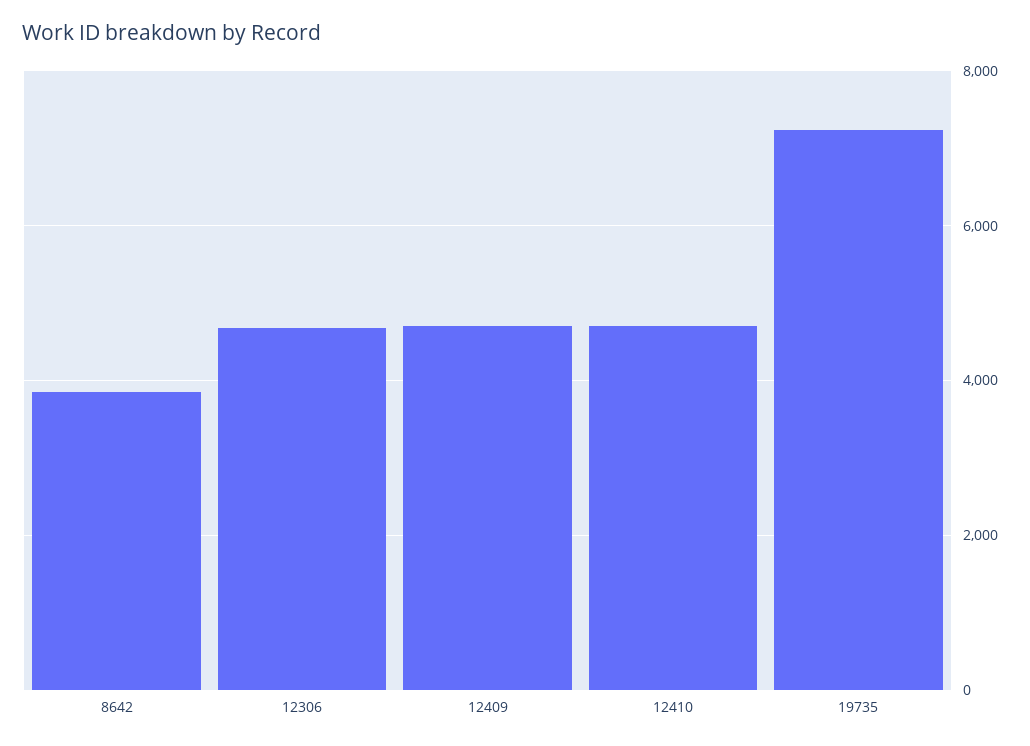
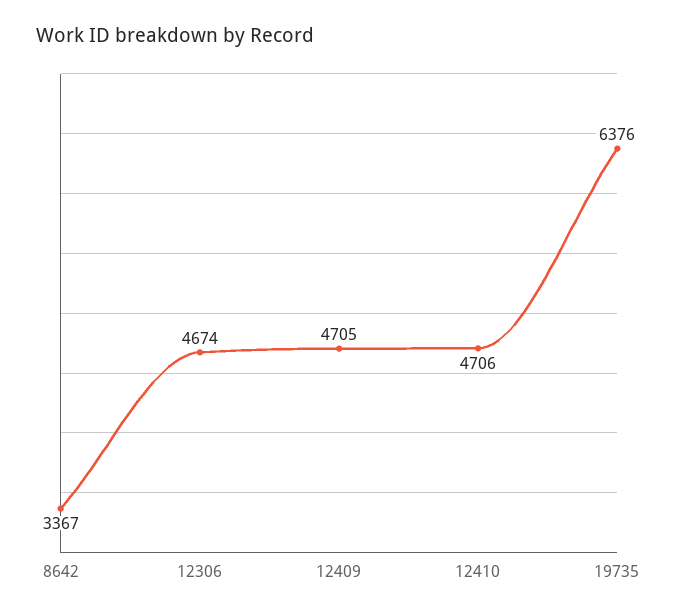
  {
-   "8642": 3800,
+   "8642": 3367,
    "12306": 4674,
    "12409": 4705,
    "12410": 4706,
-   "19735": 7200
+   "19735": 6376
  }

